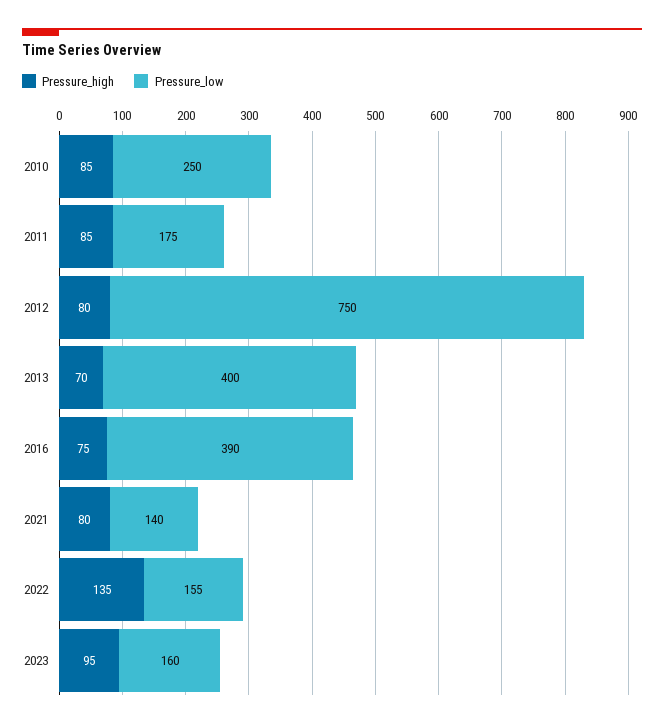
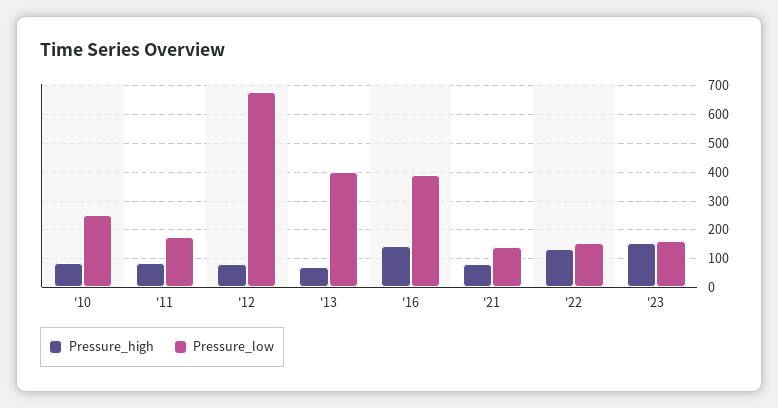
  {
    "Pressure_high": {
      "2010": 85,
      "2011": 85,
      "2012": 80,
      "2013": 70,
-     "2016": 75,
+     "2016": 150,
      "2021": 80,
      "2022": 135,
-     "2023": 95
+     "2023": 150
    },
    "Pressure_low": {
      "2010": 250,
      "2011": 175,
-     "2012": 750,
+     "2012": 675,
      "2013": 400,
      "2016": 390,
      "2021": 140,
      "2022": 155,
      "2023": 160
    }
  }

